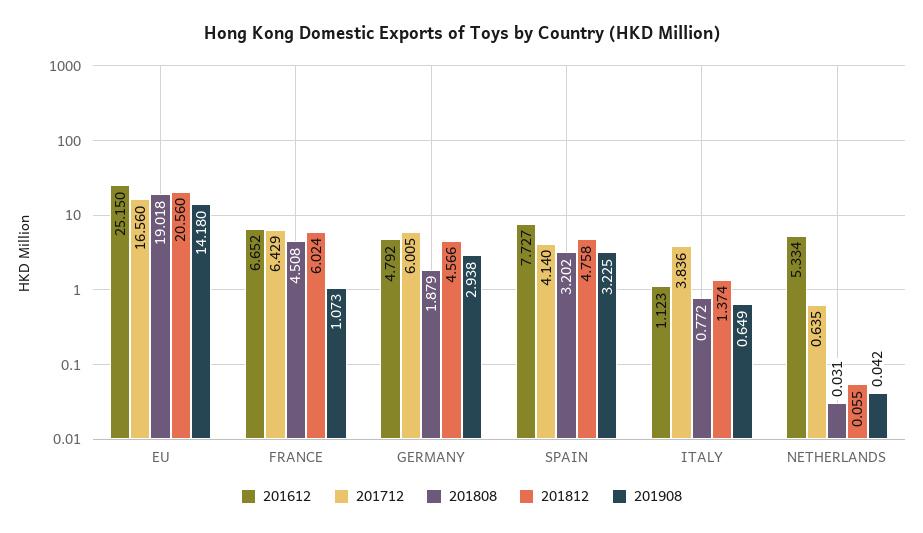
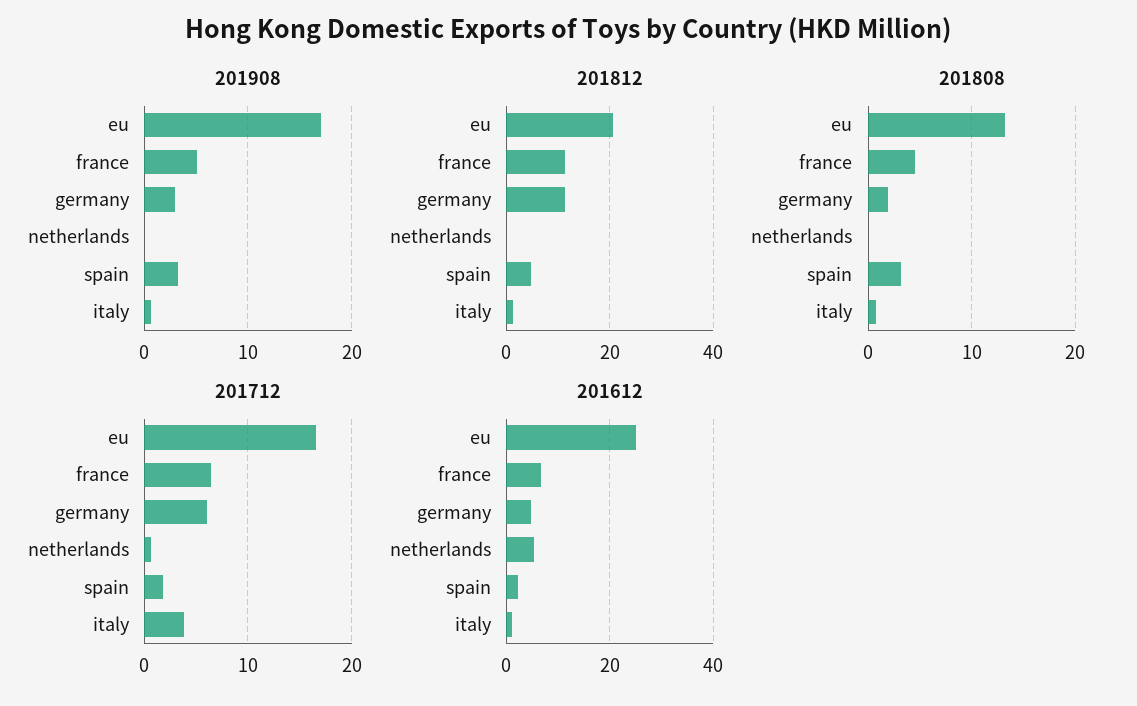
  {
    "201612": {
      "EU": 25.15,
      "FRANCE": 6.652,
      "GERMANY": 4.792,
-     "SPAIN": 7.727,
+     "SPAIN": 2,
      "ITALY": 1.123,
      "NETHERLANDS": 5.334
    },
    "201712": {
      "EU": 16.56,
      "FRANCE": 6.429,
      "GERMANY": 6.005,
-     "SPAIN": 4.14,
+     "SPAIN": 2,
      "ITALY": 3.836,
      "NETHERLANDS": 0.635
    },
    "201808": {
-     "EU": 19.018,
+     "EU": 13,
      "FRANCE": 4.508,
      "GERMANY": 1.879,
      "SPAIN": 3.202,
      "ITALY": 0.772,
      "NETHERLANDS": 0.031
    },
    "201812": {
      "EU": 20.56,
-     "FRANCE": 6.024,
+     "FRANCE": 12,
-     "GERMANY": 4.566,
+     "GERMANY": 12,
      "SPAIN": 4.758,
      "ITALY": 1.374,
      "NETHERLANDS": 0.055
    },
    "201908": {
-     "EU": 14.18,
+     "EU": 17,
-     "FRANCE": 1.073,
+     "FRANCE": 5,
      "GERMANY": 2.938,
      "SPAIN": 3.225,
      "ITALY": 0.649,
      "NETHERLANDS": 0.042
    }
  }

